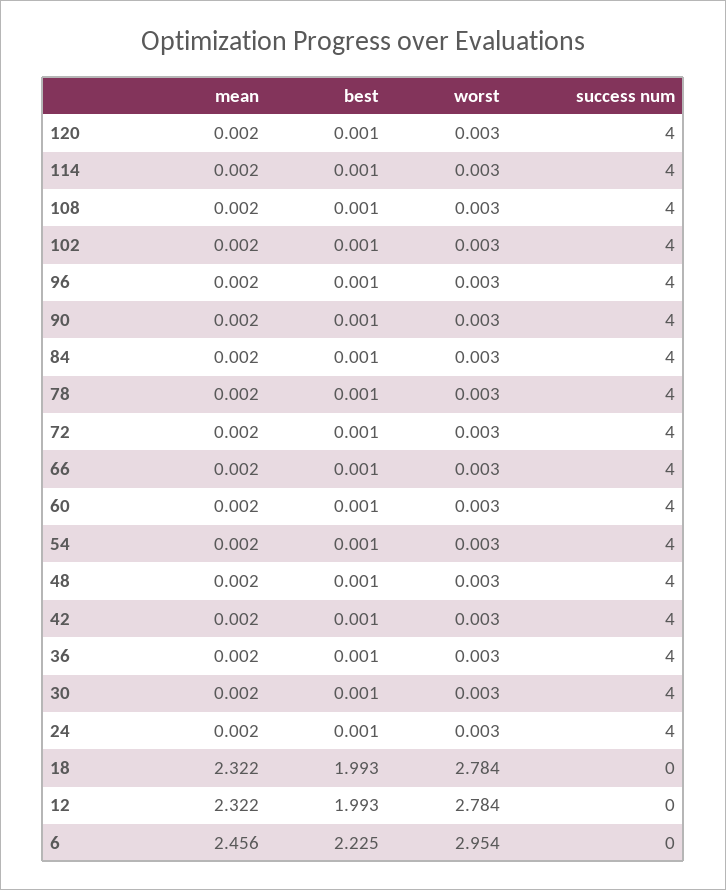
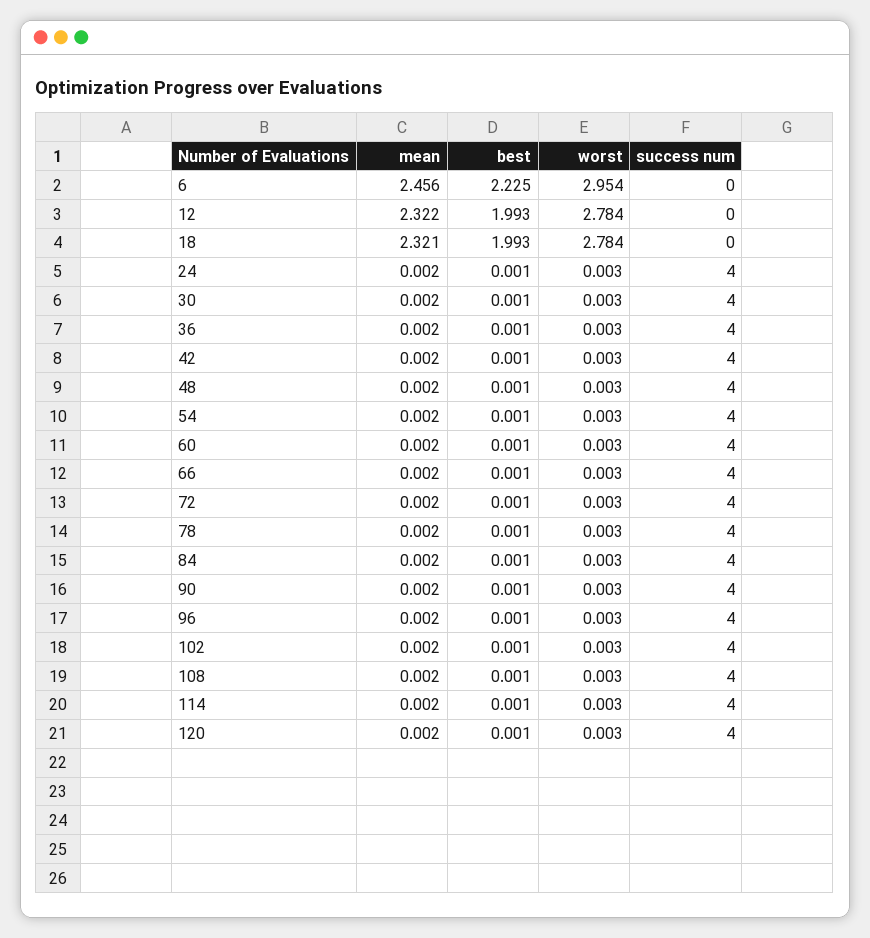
  {
    "mean": {
      "120": 0.002,
      "114": 0.002,
      "108": 0.002,
      "102": 0.002,
      "96": 0.002,
      "90": 0.002,
      "84": 0.002,
      "78": 0.002,
      "72": 0.002,
      "66": 0.002,
      "60": 0.002,
      "54": 0.002,
      "48": 0.002,
      "42": 0.002,
      "36": 0.002,
      "30": 0.002,
      "24": 0.002,
-     "18": 2.322,
+     "18": 2.321,
      "12": 2.322,
      "6": 2.456
    },
    "best": {
      "120": 0.001,
      "114": 0.001,
      "108": 0.001,
      "102": 0.001,
      "96": 0.001,
      "90": 0.001,
      "84": 0.001,
      "78": 0.001,
      "72": 0.001,
      "66": 0.001,
      "60": 0.001,
      "54": 0.001,
      "48": 0.001,
      "42": 0.001,
      "36": 0.001,
      "30": 0.001,
      "24": 0.001,
      "18": 1.993,
      "12": 1.993,
      "6": 2.225
    },
    "worst": {
      "120": 0.003,
      "114": 0.003,
      "108": 0.003,
      "102": 0.003,
      "96": 0.003,
      "90": 0.003,
      "84": 0.003,
      "78": 0.003,
      "72": 0.003,
      "66": 0.003,
      "60": 0.003,
      "54": 0.003,
      "48": 0.003,
      "42": 0.003,
      "36": 0.003,
      "30": 0.003,
      "24": 0.003,
      "18": 2.784,
      "12": 2.784,
      "6": 2.954
    },
    "success num": {
      "120": 4,
      "114": 4,
      "108": 4,
      "102": 4,
      "96": 4,
      "90": 4,
      "84": 4,
      "78": 4,
      "72": 4,
      "66": 4,
      "60": 4,
      "54": 4,
      "48": 4,
      "42": 4,
      "36": 4,
      "30": 4,
      "24": 4,
      "18": 0,
      "12": 0,
      "6": 0
    }
  }

